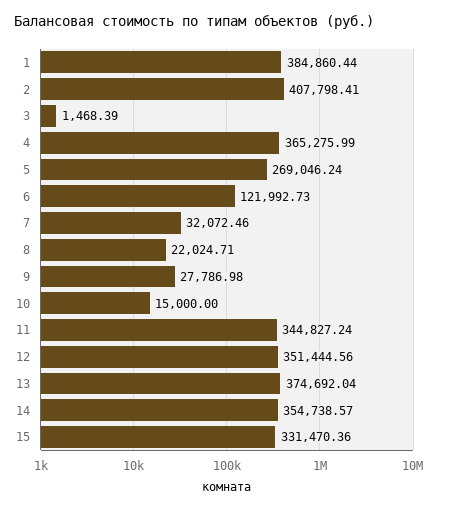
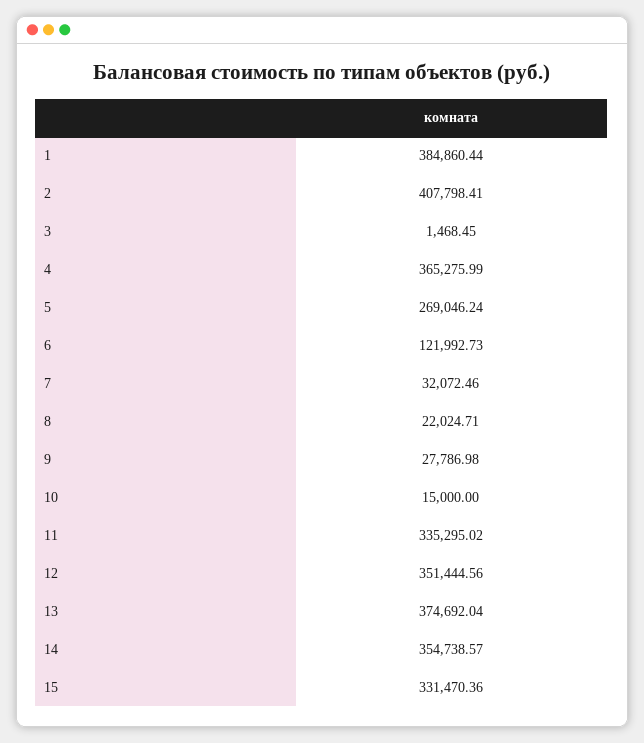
  {
    "1": 384860.44,
    "2": 407798.41,
-   "3": 1468.39,
+   "3": 1468.45,
    "4": 365275.99,
    "5": 269046.24,
    "6": 121992.73,
    "7": 32072.46,
    "8": 22024.71,
    "9": 27786.98,
    "10": 15000,
-   "11": 344827.24,
+   "11": 335295.02,
    "12": 351444.56,
    "13": 374692.04,
    "14": 354738.57,
    "15": 331470.36
  }

